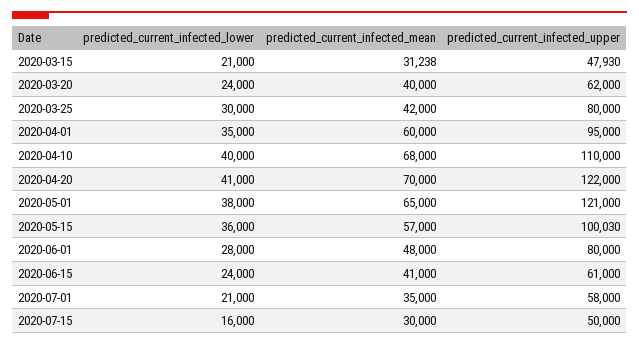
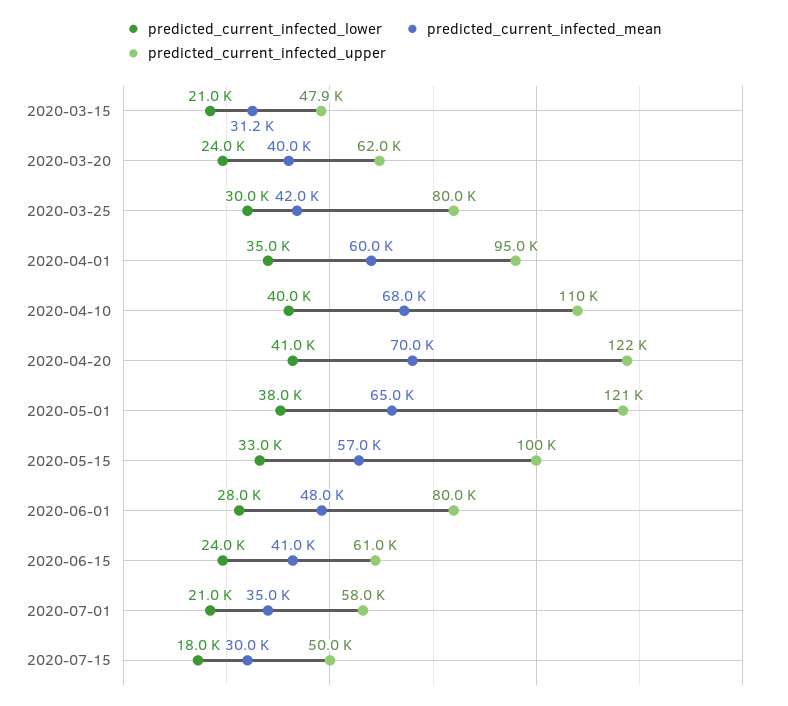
  {
    "predicted_current_infected_lower": {
      "2020-03-15": 21000,
      "2020-03-20": 24000,
      "2020-03-25": 30000,
      "2020-04-01": 35000,
      "2020-04-10": 40000,
      "2020-04-20": 41000,
      "2020-05-01": 38000,
-     "2020-05-15": 36000,
+     "2020-05-15": 33000,
      "2020-06-01": 28000,
      "2020-06-15": 24000,
      "2020-07-01": 21000,
-     "2020-07-15": 16000
+     "2020-07-15": 18000
    },
    "predicted_current_infected_mean": {
      "2020-03-15": 31238,
      "2020-03-20": 40000,
      "2020-03-25": 42000,
      "2020-04-01": 60000,
      "2020-04-10": 68000,
      "2020-04-20": 70000,
      "2020-05-01": 65000,
      "2020-05-15": 57000,
      "2020-06-01": 48000,
      "2020-06-15": 41000,
      "2020-07-01": 35000,
      "2020-07-15": 30000
    },
    "predicted_current_infected_upper": {
      "2020-03-15": 47930,
      "2020-03-20": 62000,
      "2020-03-25": 80000,
      "2020-04-01": 95000,
      "2020-04-10": 110000,
      "2020-04-20": 122000,
      "2020-05-01": 121000,
      "2020-05-15": 100030,
      "2020-06-01": 80000,
      "2020-06-15": 61000,
      "2020-07-01": 58000,
      "2020-07-15": 50000
    }
  }

